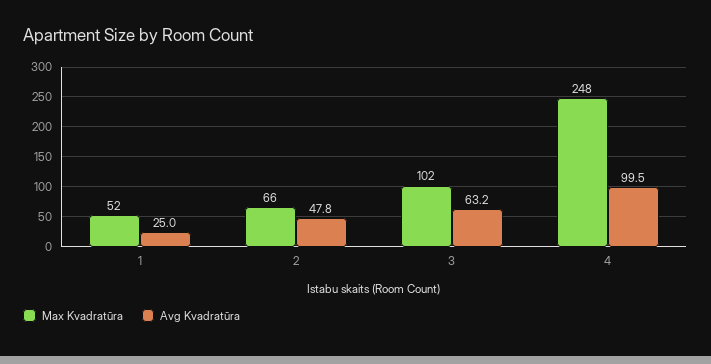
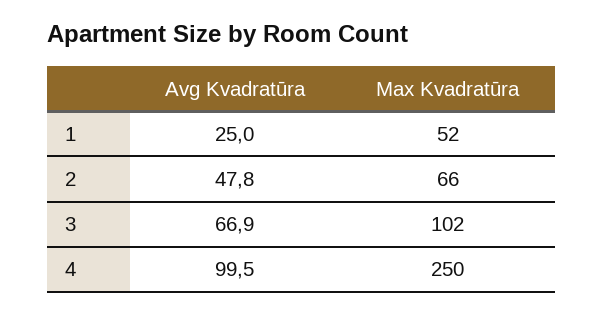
  {
    "Max Kvadratūra": {
      "1": 52,
      "2": 66,
      "3": 102,
-     "4": 248
+     "4": 250
    },
    "Avg Kvadratūra": {
      "1": 25,
      "2": 47.8,
-     "3": 63.2,
+     "3": 66.9,
      "4": 99.5
    }
  }

